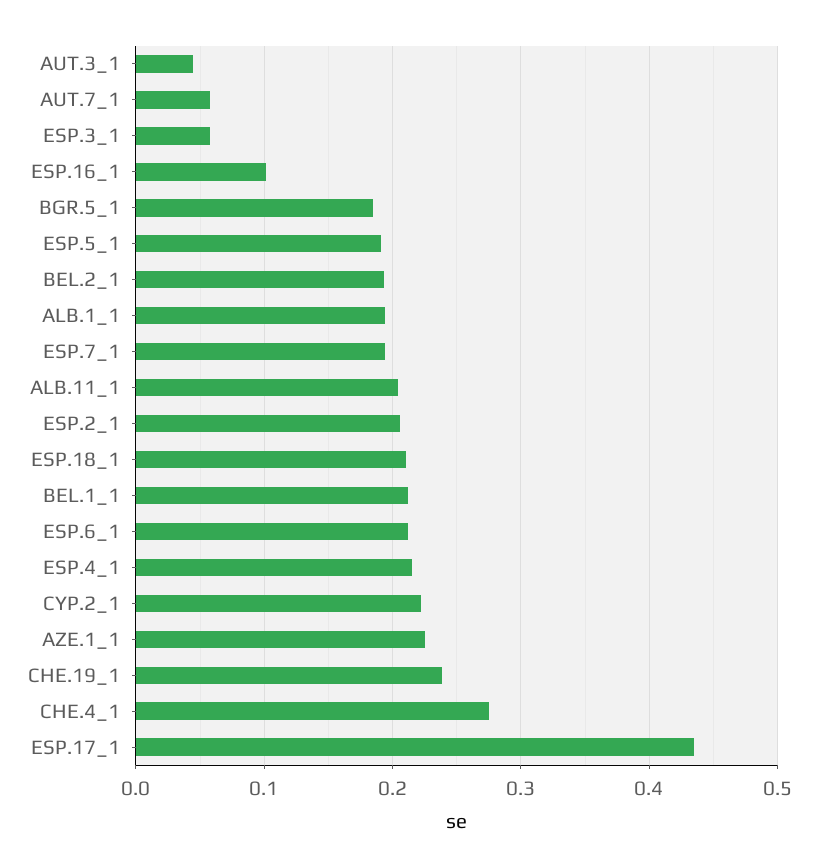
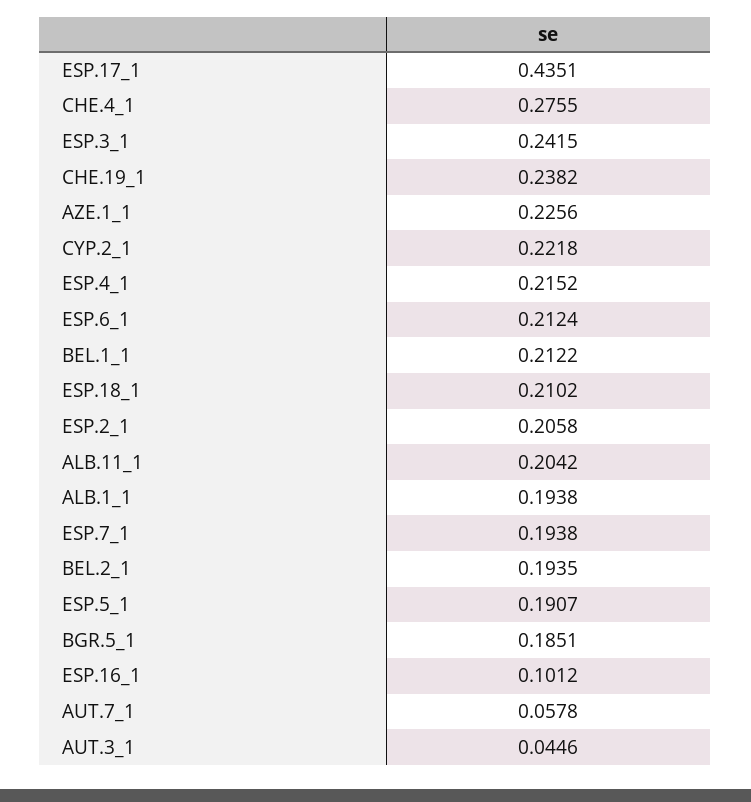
  {
    "AUT.3_1": 0.0446,
    "AUT.7_1": 0.0578,
-   "ESP.3_1": 0.06,
+   "ESP.3_1": 0.2415,
    "ESP.16_1": 0.1012,
    "BGR.5_1": 0.1851,
    "ESP.5_1": 0.1907,
    "BEL.2_1": 0.1935,
    "ALB.1_1": 0.1938,
    "ESP.7_1": 0.1938,
    "ALB.11_1": 0.2042,
    "ESP.2_1": 0.2058,
    "ESP.18_1": 0.2102,
    "BEL.1_1": 0.2122,
    "ESP.6_1": 0.2124,
    "ESP.4_1": 0.2152,
    "CYP.2_1": 0.2218,
    "AZE.1_1": 0.2256,
    "CHE.19_1": 0.2382,
    "CHE.4_1": 0.2755,
    "ESP.17_1": 0.4351
  }

